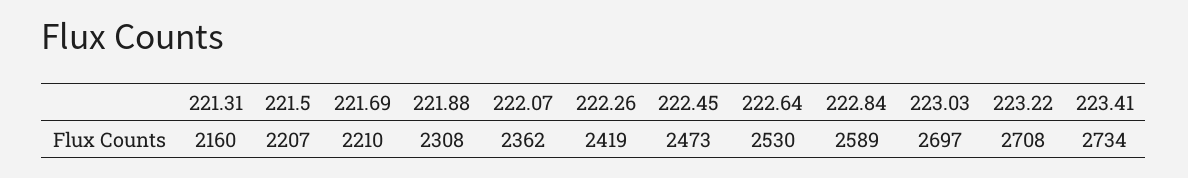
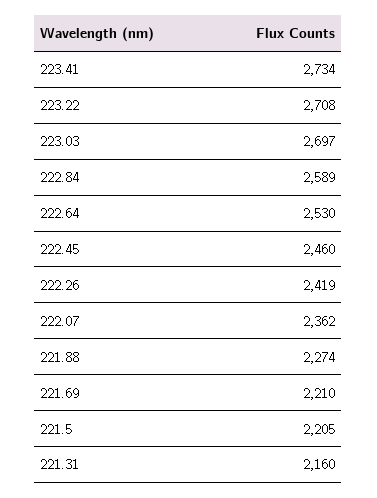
  {
    "221.31": 2160,
-   "221.5": 2207,
+   "221.5": 2205,
    "221.69": 2210,
-   "221.88": 2308,
+   "221.88": 2274,
    "222.07": 2362,
    "222.26": 2419,
-   "222.45": 2473,
+   "222.45": 2460,
    "222.64": 2530,
    "222.84": 2589,
    "223.03": 2697,
    "223.22": 2708,
    "223.41": 2734
  }

